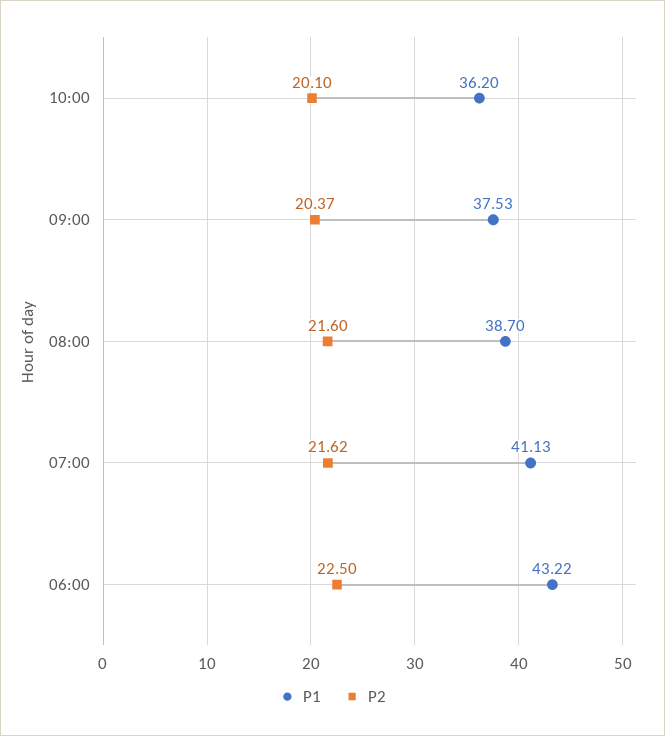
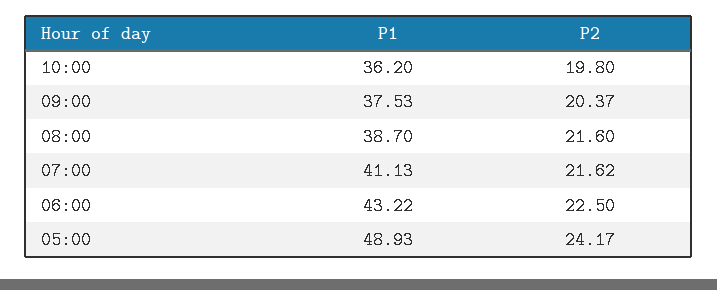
  {
    "P1": {
      "10:00": 36.2,
      "09:00": 37.53,
      "08:00": 38.7,
      "07:00": 41.13,
-     "06:00": 43.22
+     "06:00": 43.22,
+     "05:00": 48.93
    },
    "P2": {
-     "10:00": 20.1,
+     "10:00": 19.8,
      "09:00": 20.37,
      "08:00": 21.6,
      "07:00": 21.62,
-     "06:00": 22.5
+     "06:00": 22.5,
+     "05:00": 24.17
    }
  }

